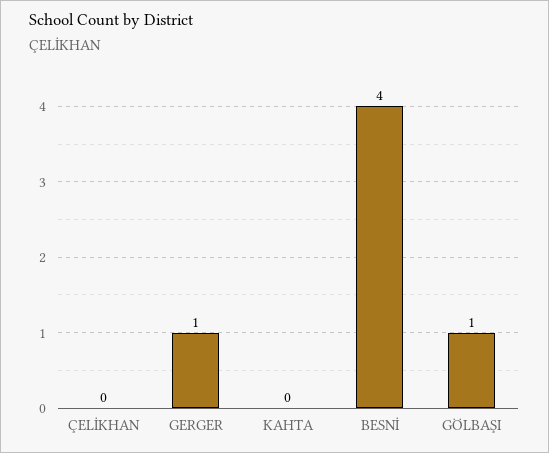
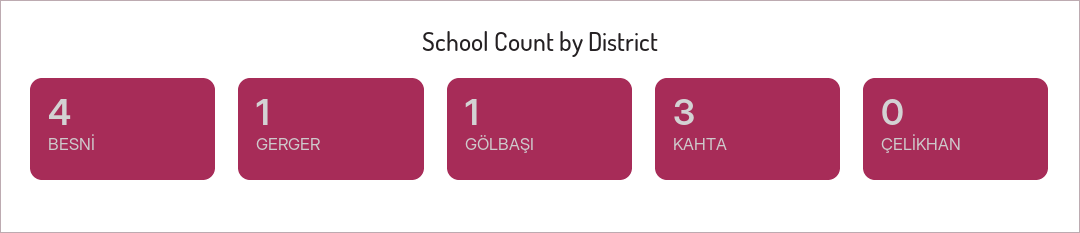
  {
    "ÇELİKHAN": 0,
    "GERGER": 1,
-   "KAHTA": 0,
+   "KAHTA": 3,
    "BESNİ": 4,
    "GÖLBAŞI": 1
  }

